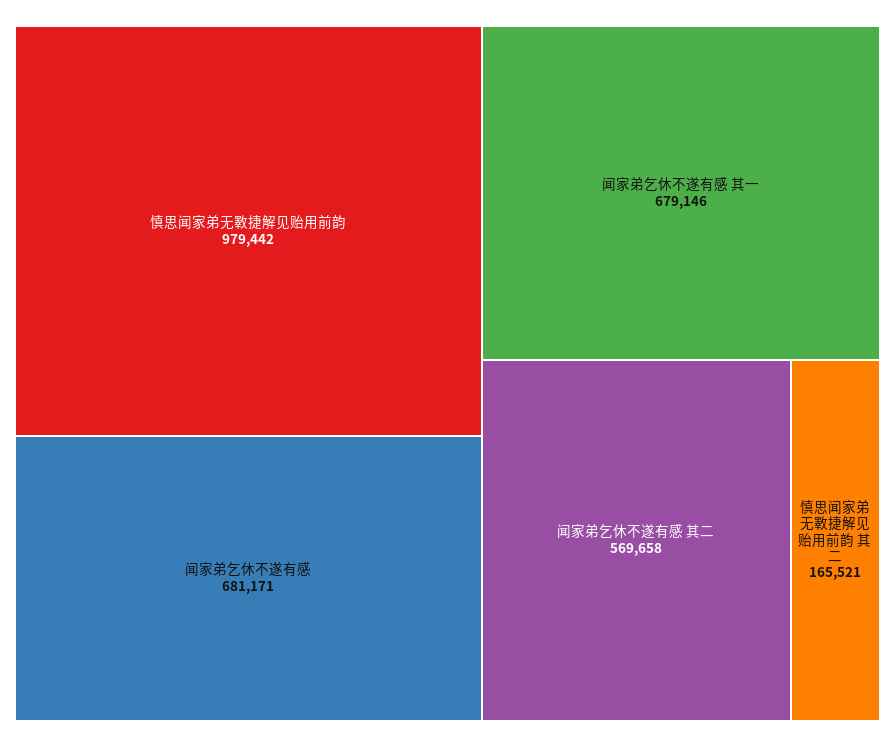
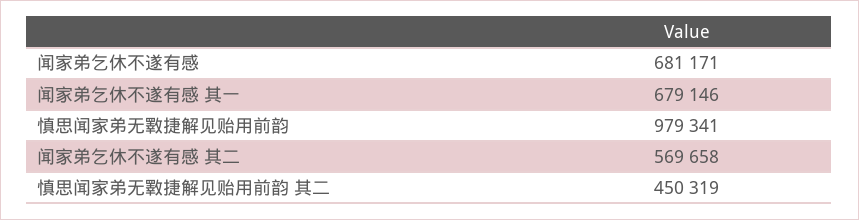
  {
-   "慎思闻家弟无斁捷解见贻用前韵": 979442,
+   "慎思闻家弟无斁捷解见贻用前韵": 979341,
    "闻家弟乞休不遂有感": 681171,
    "闻家弟乞休不遂有感 其一": 679146,
    "闻家弟乞休不遂有感 其二": 569658,
-   "慎思闻家弟无斁捷解见贻用前韵 其二": 165521
+   "慎思闻家弟无斁捷解见贻用前韵 其二": 450319
  }

